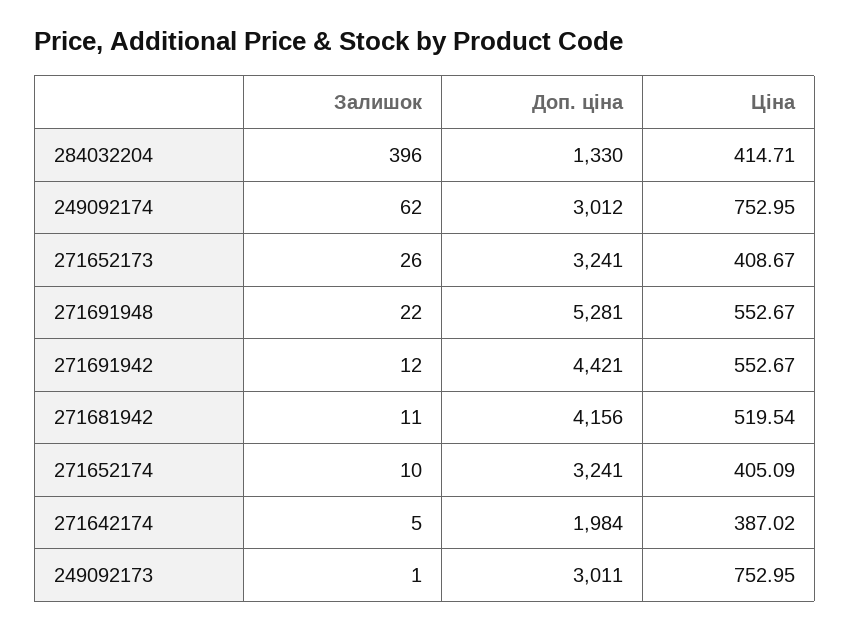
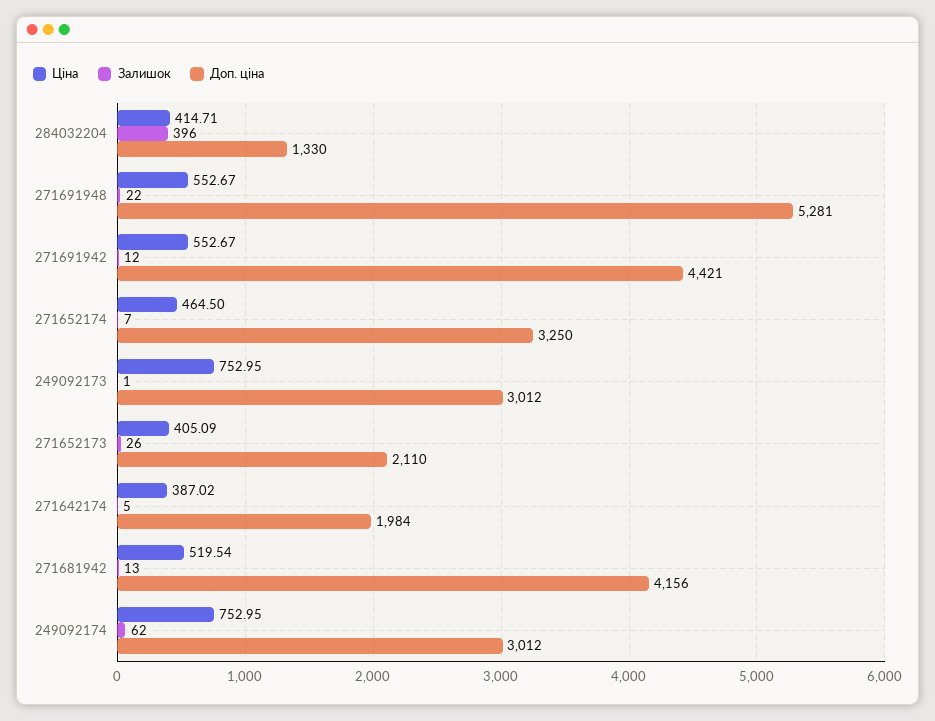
  {
    "Залишок": {
      "284032204": 396,
      "249092174": 62,
      "271652173": 26,
      "271691948": 22,
      "271691942": 12,
-     "271681942": 11,
+     "271681942": 13,
-     "271652174": 10,
+     "271652174": 7,
      "271642174": 5,
      "249092173": 1
    },
    "Доп. ціна": {
      "284032204": 1330,
      "249092174": 3012,
-     "271652173": 3241,
+     "271652173": 2110,
      "271691948": 5281,
      "271691942": 4421,
      "271681942": 4156,
-     "271652174": 3241,
+     "271652174": 3250,
      "271642174": 1984,
-     "249092173": 3011
+     "249092173": 3012
    },
    "Ціна": {
      "284032204": 414.71,
      "249092174": 752.95,
-     "271652173": 408.67,
+     "271652173": 405.09,
      "271691948": 552.67,
      "271691942": 552.67,
      "271681942": 519.54,
-     "271652174": 405.09,
+     "271652174": 464.5,
      "271642174": 387.02,
      "249092173": 752.95
    }
  }

